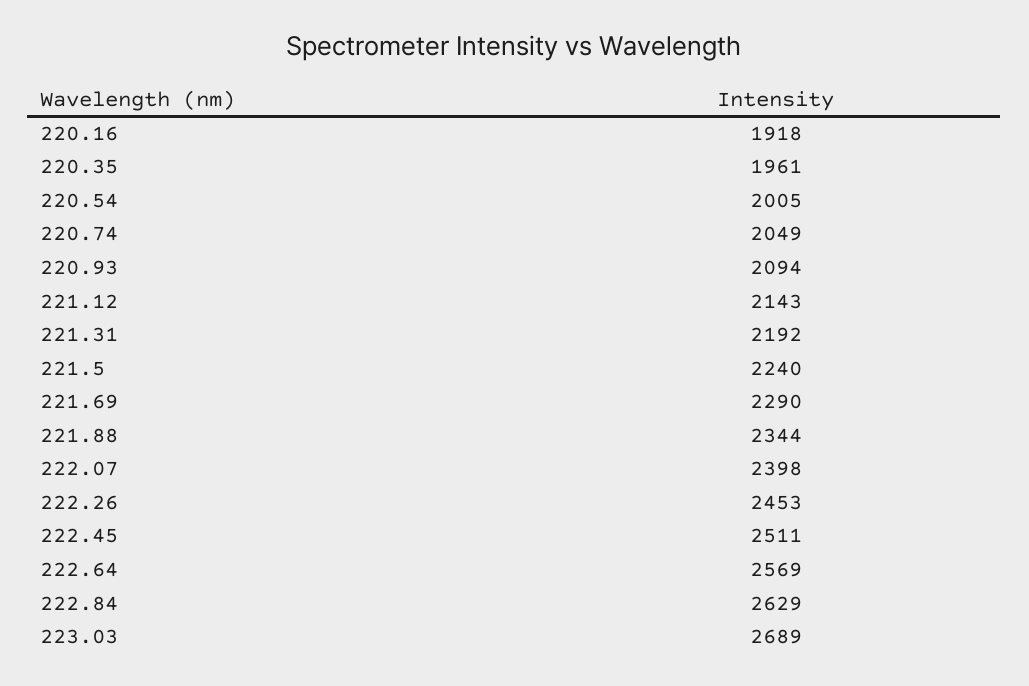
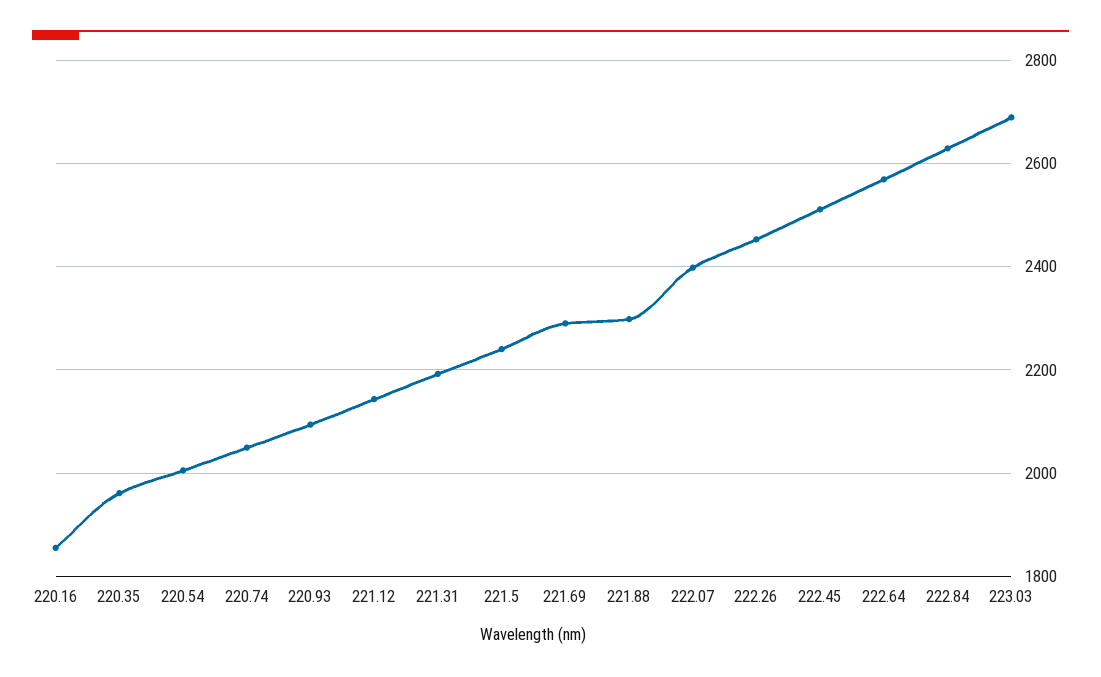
  {
-   "220.16": 1918,
+   "220.16": 1860,
    "220.35": 1961,
    "220.54": 2005,
    "220.74": 2049,
    "220.93": 2094,
    "221.12": 2143,
    "221.31": 2192,
    "221.5": 2240,
    "221.69": 2290,
-   "221.88": 2344,
+   "221.88": 2300,
    "222.07": 2398,
    "222.26": 2453,
    "222.45": 2511,
    "222.64": 2569,
    "222.84": 2629,
    "223.03": 2689
  }

